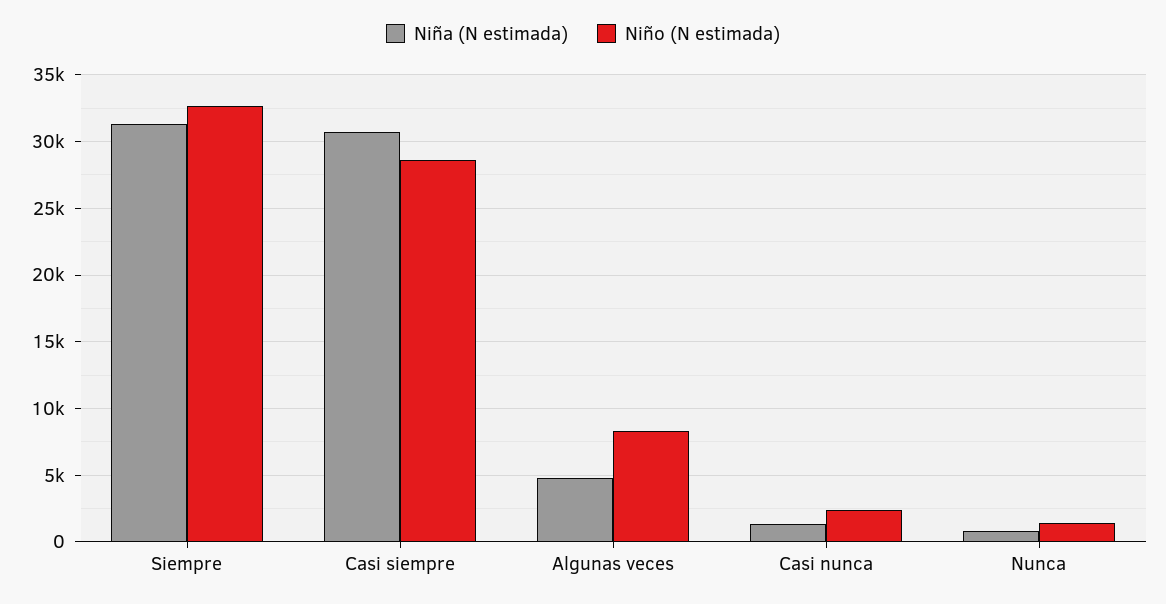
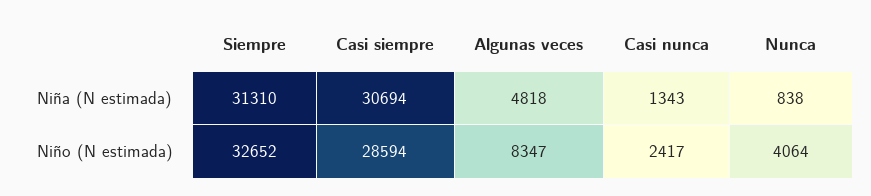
  {
    "Niña (N estimada)": {
      "Siempre": 31310,
      "Casi siempre": 30694,
      "Algunas veces": 4818,
      "Casi nunca": 1343,
      "Nunca": 838
    },
    "Niño (N estimada)": {
      "Siempre": 32652,
      "Casi siempre": 28594,
      "Algunas veces": 8347,
      "Casi nunca": 2417,
-     "Nunca": 1500
+     "Nunca": 4064
    }
  }

